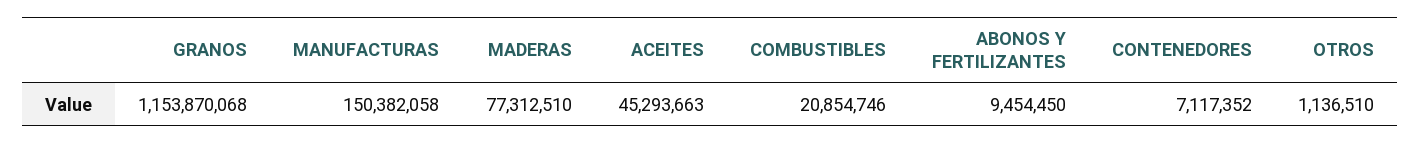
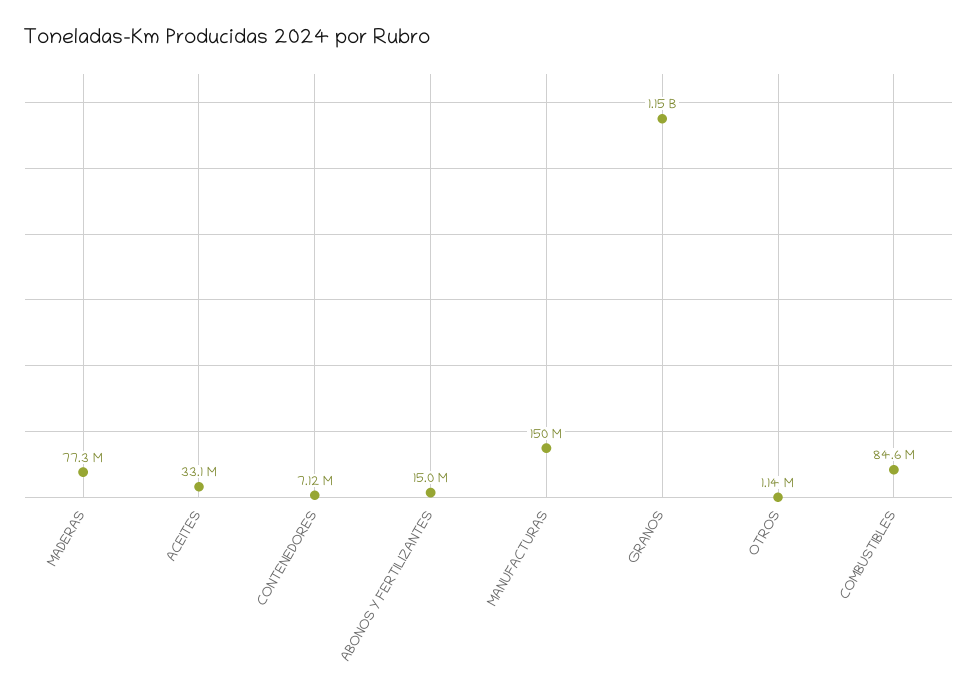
  {
    "GRANOS": 1153870068,
    "MANUFACTURAS": 150382058,
    "MADERAS": 77312510,
-   "ACEITES": 45293663,
+   "ACEITES": 33100000,
-   "COMBUSTIBLES": 20854746,
+   "COMBUSTIBLES": 84600000,
-   "ABONOS Y FERTILIZANTES": 9454450,
+   "ABONOS Y FERTILIZANTES": 15000000,
    "CONTENEDORES": 7117352,
    "OTROS": 1136510
  }

